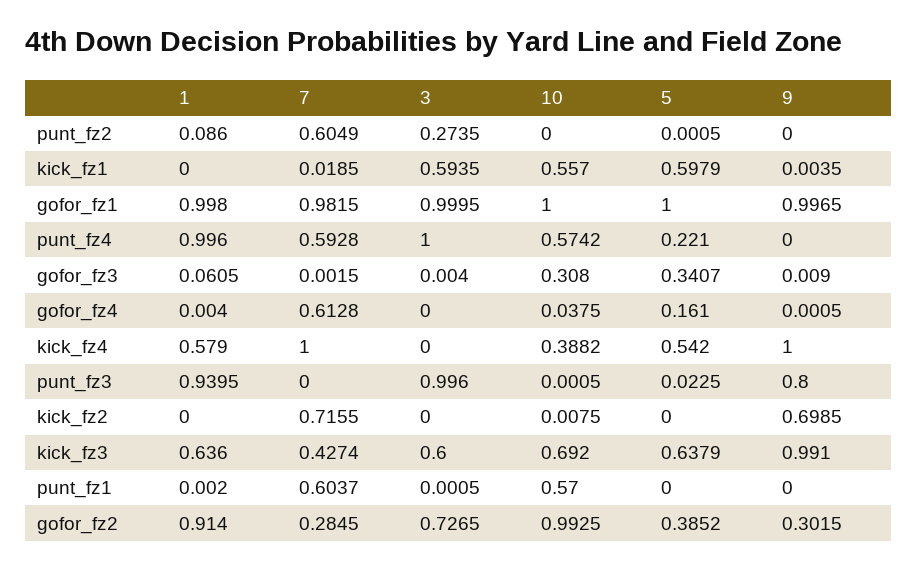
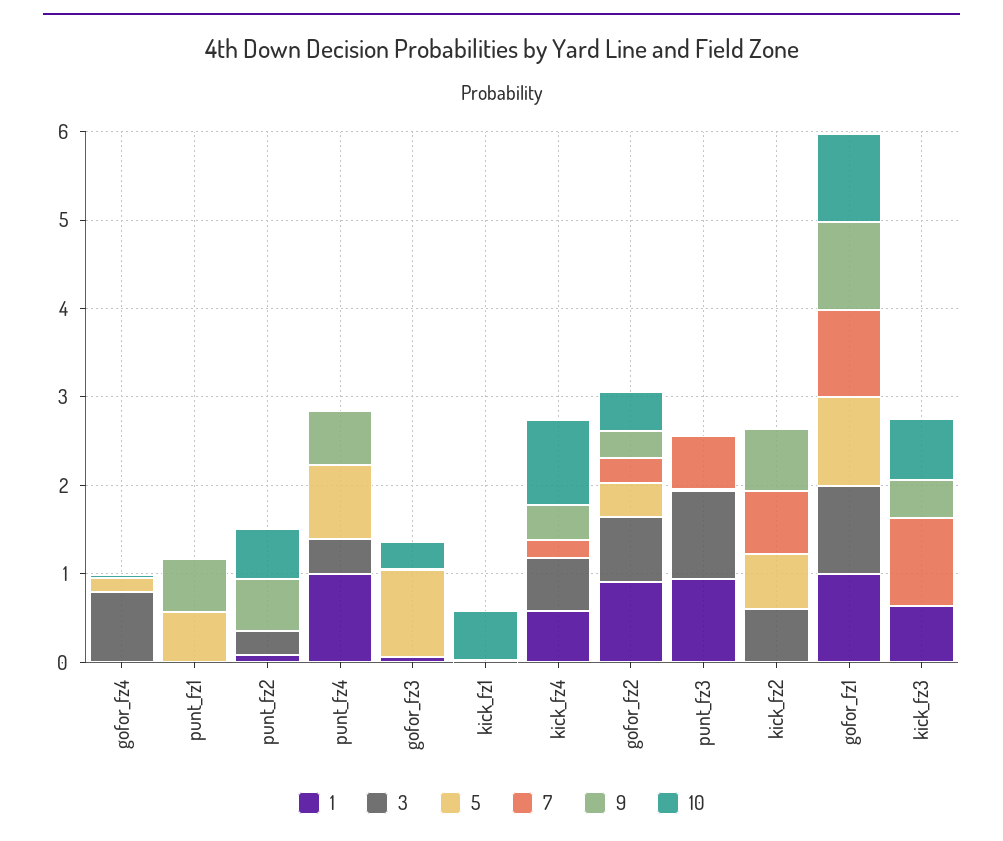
  {
    "1": {
      "punt_fz2": 0.086,
      "kick_fz1": 0,
      "gofor_fz1": 0.998,
      "punt_fz4": 0.996,
      "gofor_fz3": 0.0605,
      "gofor_fz4": 0.004,
      "kick_fz4": 0.579,
      "punt_fz3": 0.9395,
      "kick_fz2": 0,
      "kick_fz3": 0.636,
      "punt_fz1": 0.002,
      "gofor_fz2": 0.914
    },
    "7": {
-     "punt_fz2": 0.6049,
+     "punt_fz2": 0,
      "kick_fz1": 0.0185,
      "gofor_fz1": 0.9815,
-     "punt_fz4": 0.5928,
+     "punt_fz4": 0,
      "gofor_fz3": 0.0015,
-     "gofor_fz4": 0.6128,
+     "gofor_fz4": 0,
-     "kick_fz4": 1,
+     "kick_fz4": 0.2,
-     "punt_fz3": 0,
+     "punt_fz3": 0.6,
      "kick_fz2": 0.7155,
-     "kick_fz3": 0.4274,
+     "kick_fz3": 1,
-     "punt_fz1": 0.6037,
+     "punt_fz1": 0,
      "gofor_fz2": 0.2845
    },
    "3": {
      "punt_fz2": 0.2735,
-     "kick_fz1": 0.5935,
+     "kick_fz1": 0,
      "gofor_fz1": 0.9995,
-     "punt_fz4": 1,
+     "punt_fz4": 0.4,
      "gofor_fz3": 0.004,
-     "gofor_fz4": 0,
+     "gofor_fz4": 0.8,
-     "kick_fz4": 0,
+     "kick_fz4": 0.6,
      "punt_fz3": 0.996,
-     "kick_fz2": 0,
+     "kick_fz2": 0.6,
-     "kick_fz3": 0.6,
+     "kick_fz3": 0,
      "punt_fz1": 0.0005,
      "gofor_fz2": 0.7265
    },
    "10": {
-     "punt_fz2": 0,
+     "punt_fz2": 0.6,
      "kick_fz1": 0.557,
      "gofor_fz1": 1,
-     "punt_fz4": 0.5742,
+     "punt_fz4": 0,
      "gofor_fz3": 0.308,
      "gofor_fz4": 0.0375,
-     "kick_fz4": 0.3882,
+     "kick_fz4": 1,
      "punt_fz3": 0.0005,
      "kick_fz2": 0.0075,
      "kick_fz3": 0.692,
-     "punt_fz1": 0.57,
+     "punt_fz1": 0,
-     "gofor_fz2": 0.9925
+     "gofor_fz2": 0.4
    },
    "5": {
      "punt_fz2": 0.0005,
-     "kick_fz1": 0.5979,
+     "kick_fz1": 0,
      "gofor_fz1": 1,
-     "punt_fz4": 0.221,
+     "punt_fz4": 0.8,
-     "gofor_fz3": 0.3407,
+     "gofor_fz3": 1,
      "gofor_fz4": 0.161,
-     "kick_fz4": 0.542,
+     "kick_fz4": 0,
      "punt_fz3": 0.0225,
-     "kick_fz2": 0,
+     "kick_fz2": 0.6,
-     "kick_fz3": 0.6379,
+     "kick_fz3": 0,
-     "punt_fz1": 0,
+     "punt_fz1": 0.6,
      "gofor_fz2": 0.3852
    },
    "9": {
-     "punt_fz2": 0,
+     "punt_fz2": 0.6,
      "kick_fz1": 0.0035,
      "gofor_fz1": 0.9965,
-     "punt_fz4": 0,
+     "punt_fz4": 0.6,
      "gofor_fz3": 0.009,
      "gofor_fz4": 0.0005,
-     "kick_fz4": 1,
+     "kick_fz4": 0.4,
-     "punt_fz3": 0.8,
+     "punt_fz3": 0,
      "kick_fz2": 0.6985,
-     "kick_fz3": 0.991,
+     "kick_fz3": 0.4,
-     "punt_fz1": 0,
+     "punt_fz1": 0.6,
      "gofor_fz2": 0.3015
    }
  }

